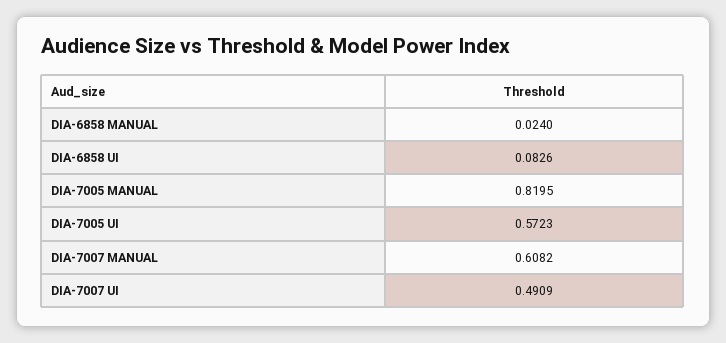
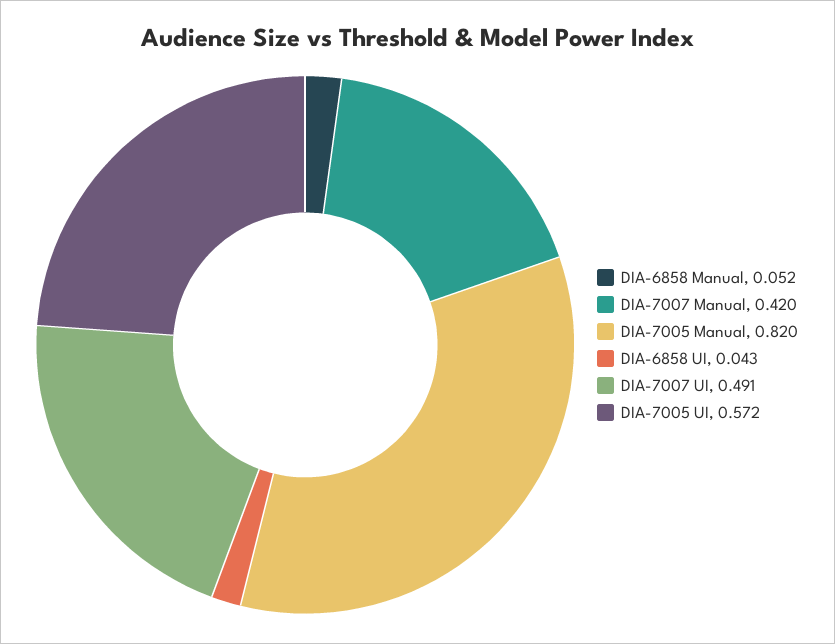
  {
-   "DIA-6858 MANUAL": 0.024,
+   "DIA-6858 MANUAL": 0.052,
-   "DIA-6858 UI": 0.0826,
+   "DIA-6858 UI": 0.043,
    "DIA-7005 MANUAL": 0.8195,
    "DIA-7005 UI": 0.5723,
-   "DIA-7007 MANUAL": 0.6082,
+   "DIA-7007 MANUAL": 0.42,
    "DIA-7007 UI": 0.4909
  }

